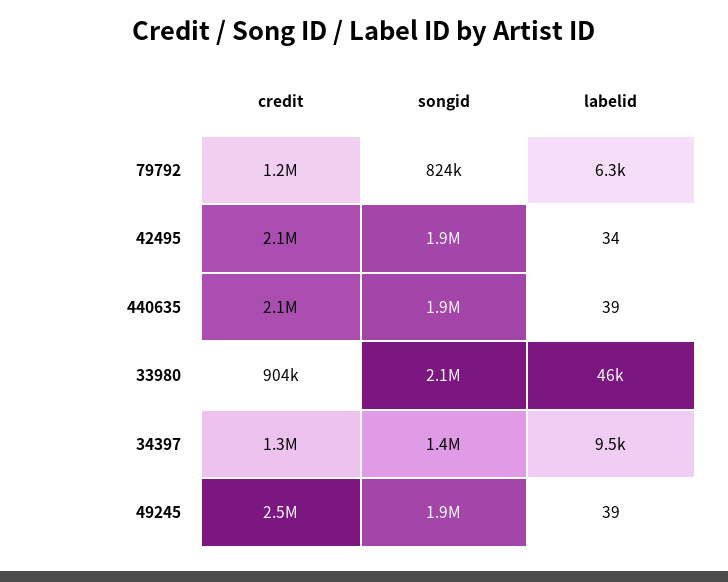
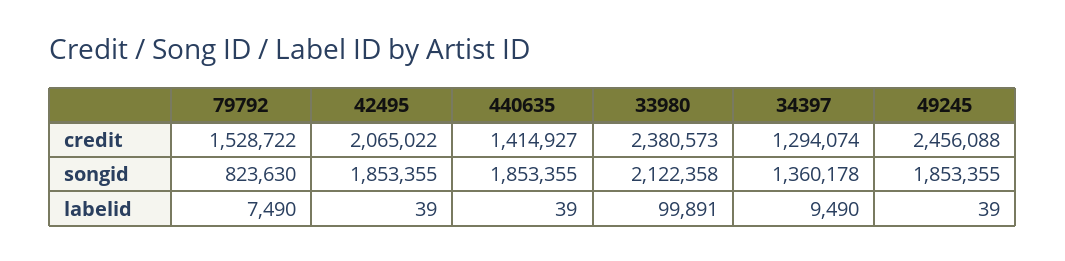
  {
    "credit": {
-     "79792": 1200000,
+     "79792": 1528722,
      "42495": 2065022,
-     "440635": 2100000,
+     "440635": 1414927,
-     "33980": 904000,
+     "33980": 2380573,
      "34397": 1294074,
      "49245": 2456088
    },
    "songid": {
      "79792": 823630,
      "42495": 1853355,
      "440635": 1853355,
      "33980": 2122358,
      "34397": 1360178,
      "49245": 1853355
    },
    "labelid": {
-     "79792": 6300,
+     "79792": 7490,
-     "42495": 34,
+     "42495": 39,
      "440635": 39,
-     "33980": 46000,
+     "33980": 99891,
      "34397": 9490,
      "49245": 39
    }
  }

